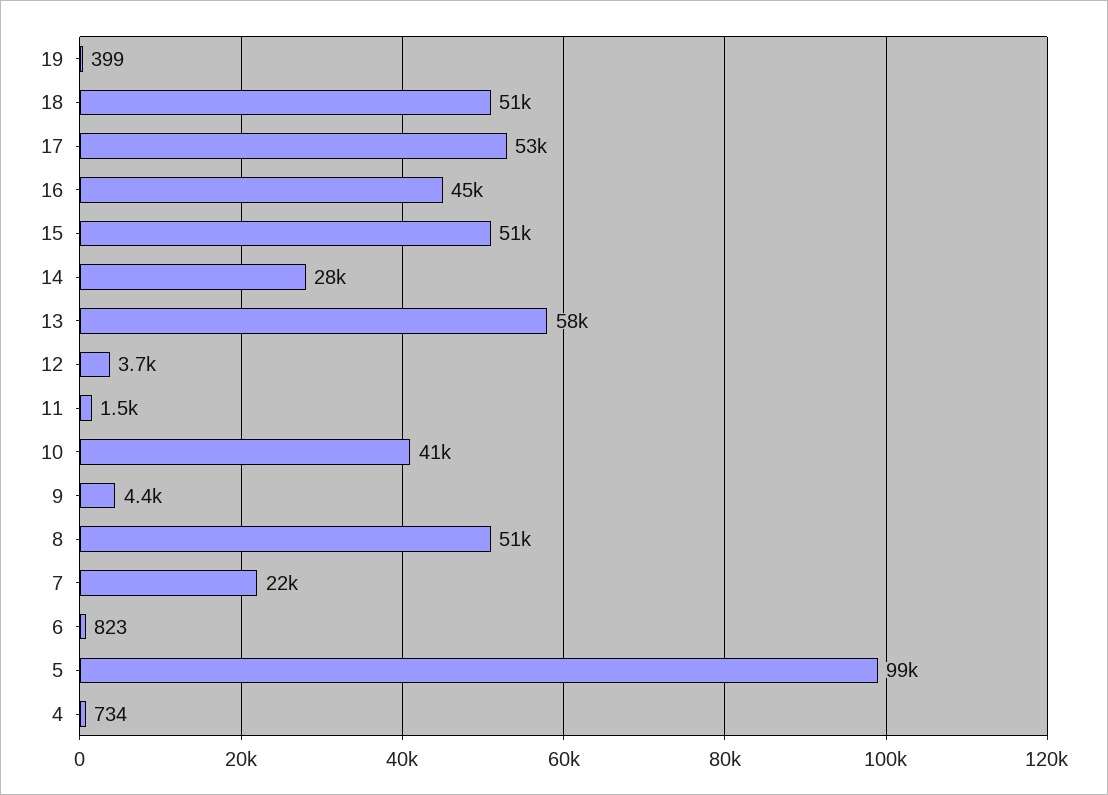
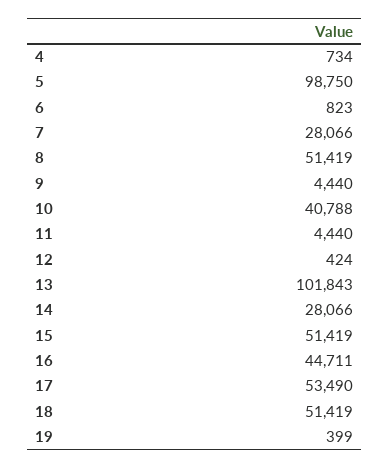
  {
    "19": 399,
    "18": 51419,
    "17": 53490,
    "16": 44711,
    "15": 51419,
    "14": 28066,
-   "13": 58000,
+   "13": 101843,
-   "12": 3700,
+   "12": 424,
-   "11": 1500,
+   "11": 4440,
    "10": 40788,
    "9": 4440,
    "8": 51419,
-   "7": 22000,
+   "7": 28066,
    "6": 823,
    "5": 98750,
    "4": 734
  }

